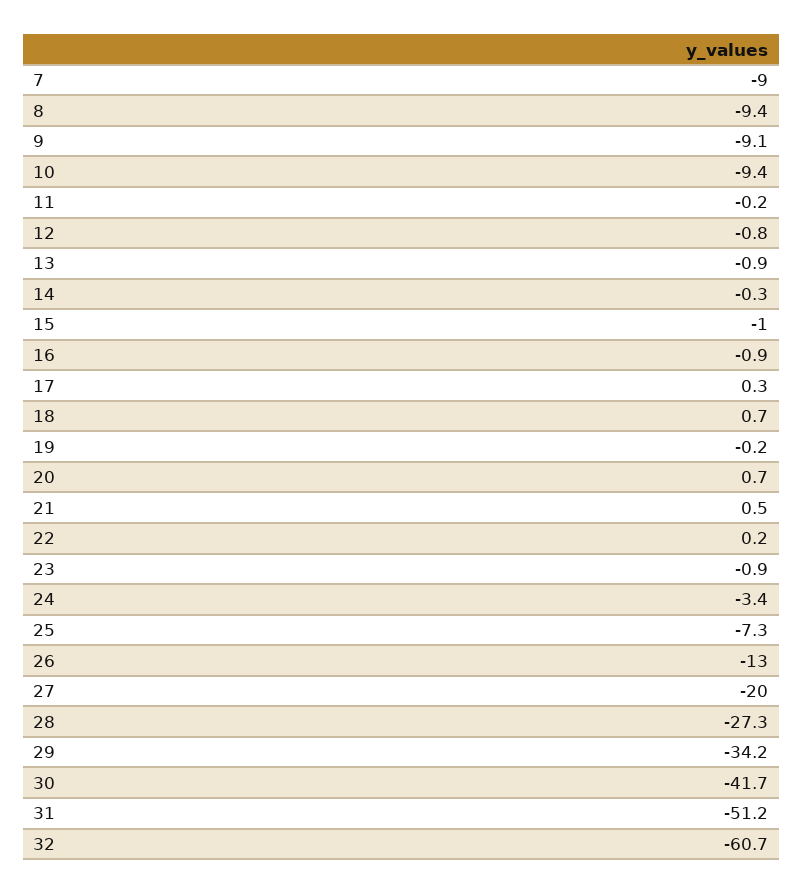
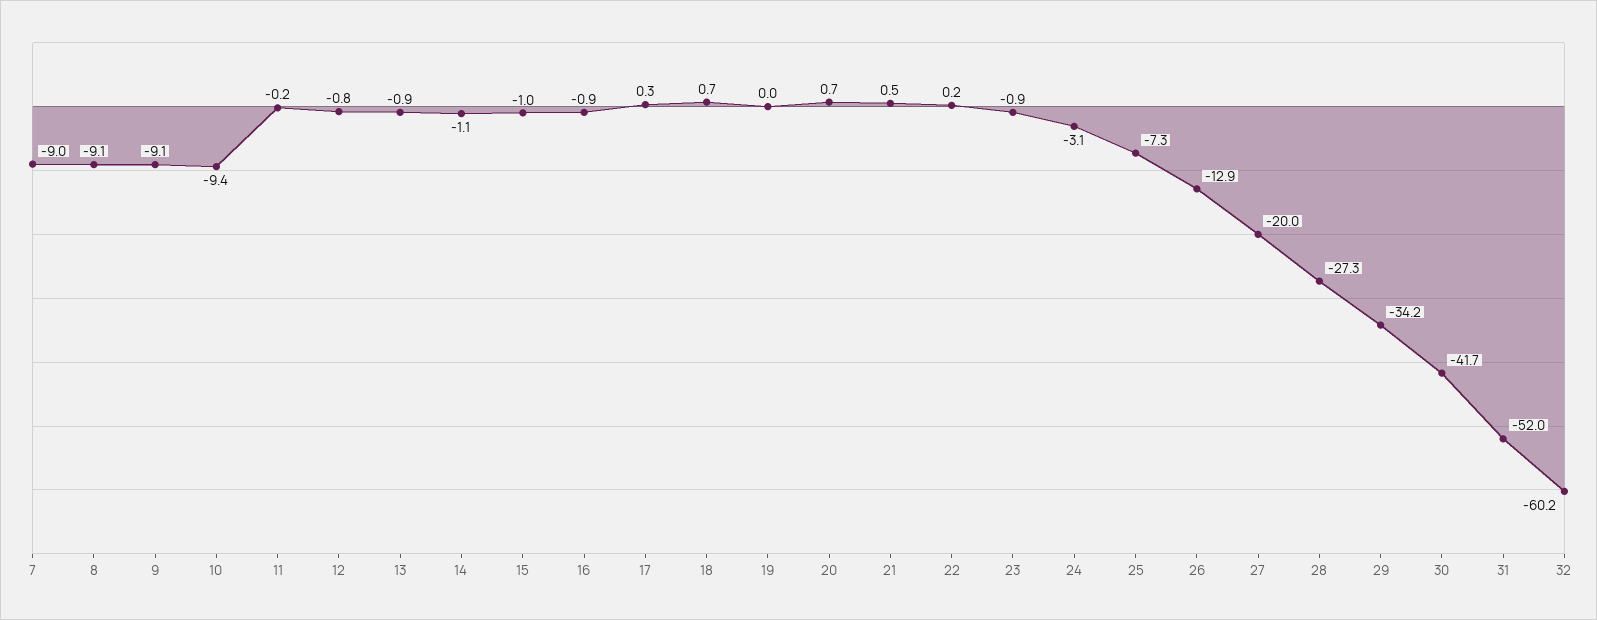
  {
    "7": -9,
-   "8": -9.4,
+   "8": -9.1,
    "9": -9.1,
    "10": -9.4,
    "11": -0.2,
    "12": -0.8,
    "13": -0.9,
-   "14": -0.3,
+   "14": -1.1,
    "15": -1,
    "16": -0.9,
    "17": 0.3,
    "18": 0.7,
-   "19": -0.2,
+   "19": 0,
    "20": 0.7,
    "21": 0.5,
    "22": 0.2,
    "23": -0.9,
-   "24": -3.4,
+   "24": -3.1,
    "25": -7.3,
-   "26": -13,
+   "26": -12.9,
    "27": -20,
    "28": -27.3,
    "29": -34.2,
    "30": -41.7,
-   "31": -51.2,
+   "31": -52,
-   "32": -60.7
+   "32": -60.2
  }

